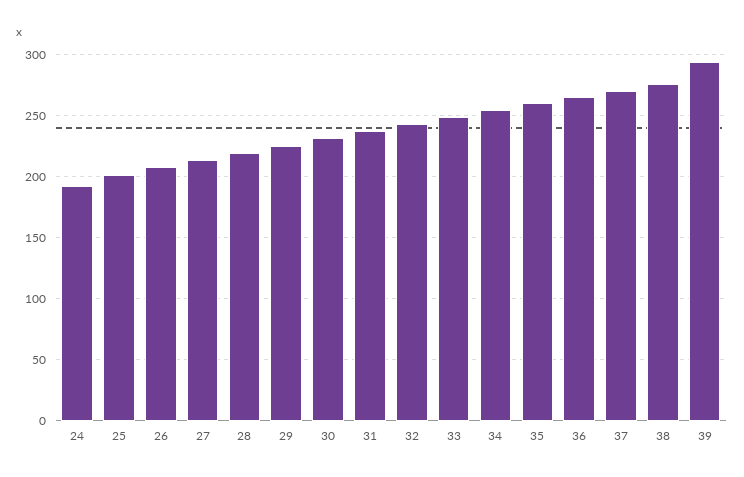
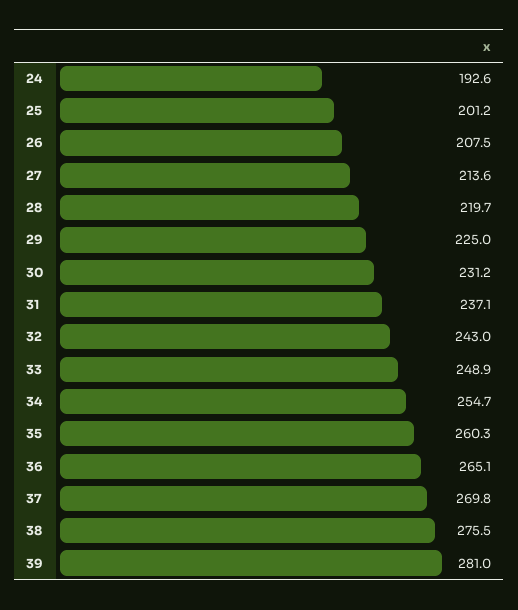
  {
    "24": 192.6,
    "25": 201.2,
    "26": 207.5,
    "27": 213.6,
    "28": 219.7,
    "29": 225,
    "30": 231.2,
    "31": 237.1,
    "32": 243,
    "33": 248.9,
    "34": 254.7,
    "35": 260.3,
    "36": 265.1,
    "37": 269.8,
    "38": 275.5,
-   "39": 295
+   "39": 281
  }

